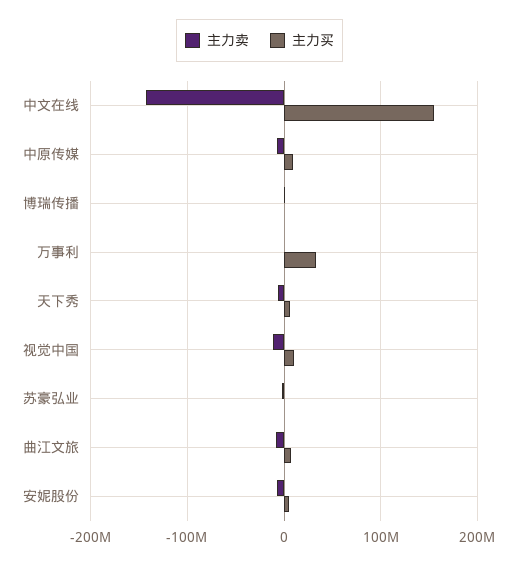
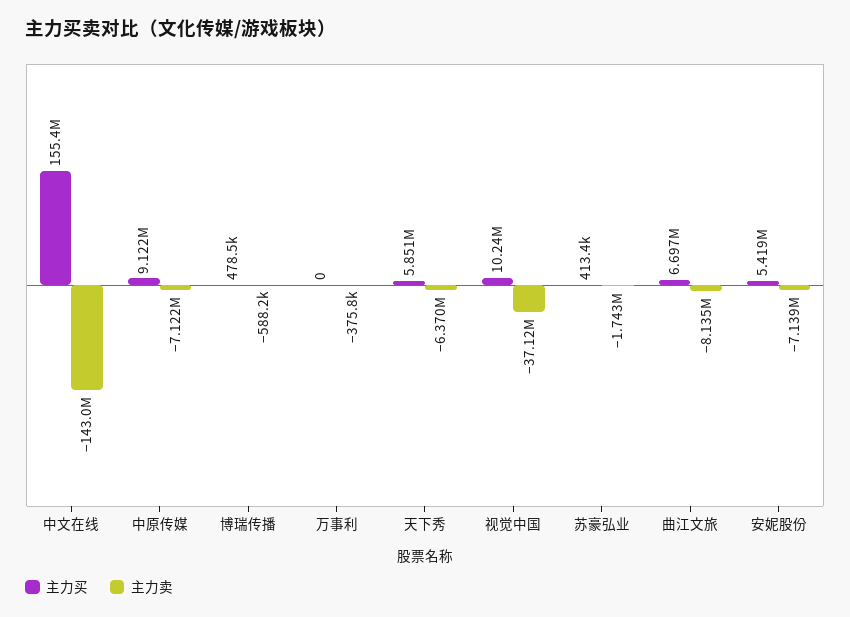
  {
    "主力卖": {
      "中文在线": -143000000,
      "中原传媒": -7122000,
      "博瑞传播": -588200,
      "万事利": -375800,
      "天下秀": -6370000,
-     "视觉中国": -10000000,
+     "视觉中国": -37120000,
      "苏豪弘业": -1743000,
      "曲江文旅": -8135000,
      "安妮股份": -7139000
    },
    "主力买": {
      "中文在线": 155400000,
      "中原传媒": 9122000,
      "博瑞传播": 478500,
-     "万事利": 30000000,
+     "万事利": 0,
      "天下秀": 5851000,
      "视觉中国": 10240000,
      "苏豪弘业": 413400,
      "曲江文旅": 6697000,
      "安妮股份": 5419000
    }
  }

